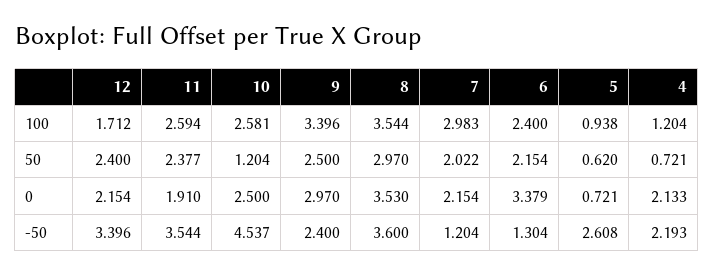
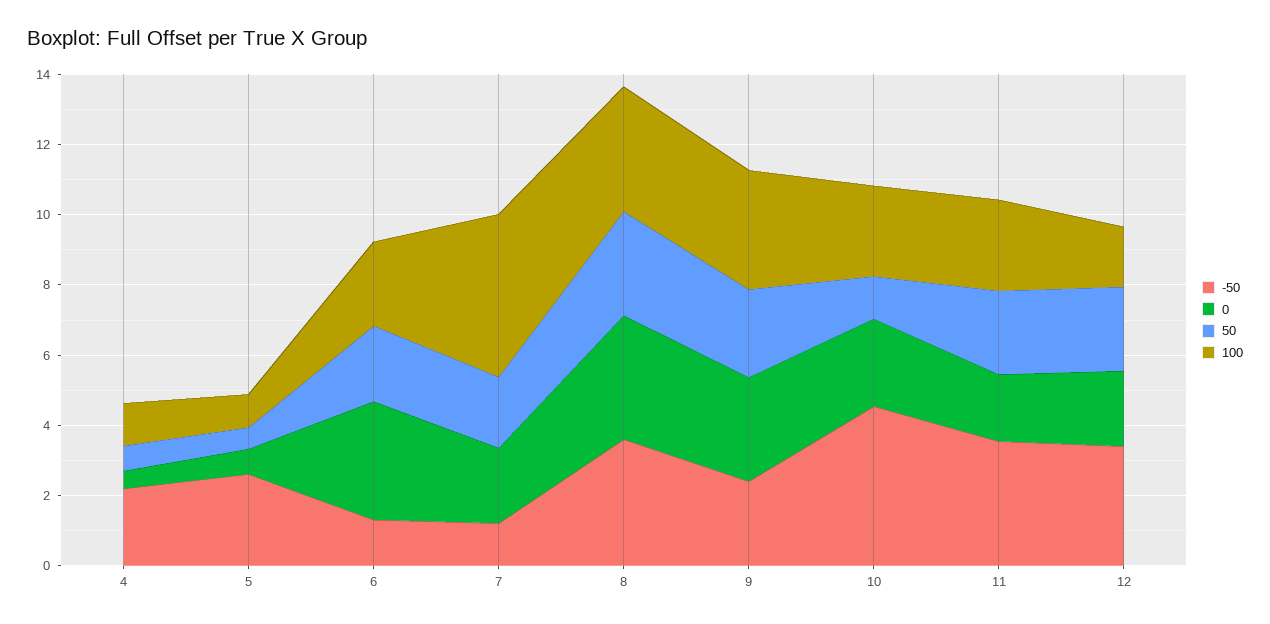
  {
    "100": {
      "12": 1.712,
      "11": 2.594,
      "10": 2.581,
      "9": 3.396,
      "8": 3.544,
-     "7": 2.983,
+     "7": 4.5,
      "6": 2.4,
      "5": 0.938,
      "4": 1.204
    },
    "50": {
      "12": 2.4,
      "11": 2.377,
      "10": 1.204,
      "9": 2.5,
      "8": 2.97,
      "7": 2.022,
      "6": 2.154,
      "5": 0.62,
      "4": 0.721
    },
    "0": {
      "12": 2.154,
      "11": 1.91,
      "10": 2.5,
      "9": 2.97,
      "8": 3.53,
      "7": 2.154,
      "6": 3.379,
      "5": 0.721,
-     "4": 2.133
+     "4": 0.5
    },
    "-50": {
      "12": 3.396,
      "11": 3.544,
      "10": 4.537,
      "9": 2.4,
      "8": 3.6,
      "7": 1.204,
      "6": 1.304,
      "5": 2.608,
      "4": 2.193
    }
  }

